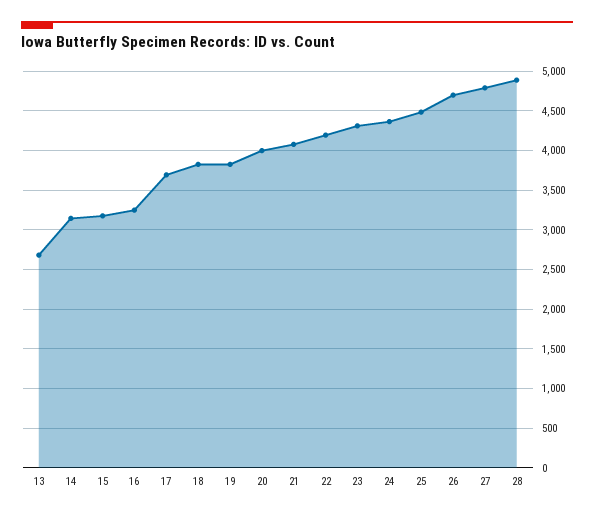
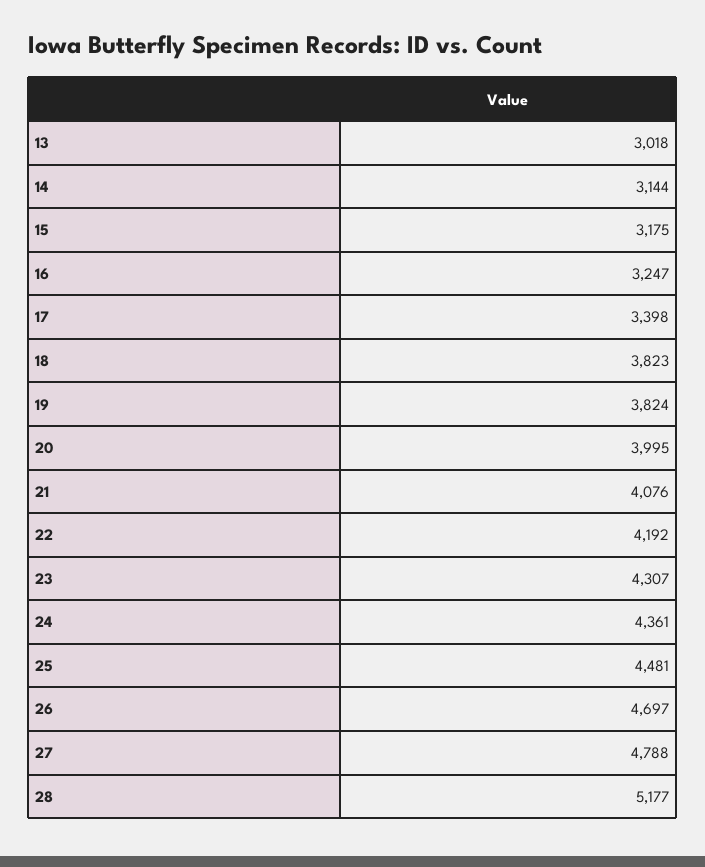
  {
-   "13": 2700,
+   "13": 3018,
    "14": 3144,
    "15": 3175,
    "16": 3247,
-   "17": 3700,
+   "17": 3398,
    "18": 3823,
    "19": 3824,
    "20": 3995,
    "21": 4076,
    "22": 4192,
    "23": 4307,
    "24": 4361,
    "25": 4481,
    "26": 4697,
    "27": 4788,
-   "28": 4900
+   "28": 5177
  }

